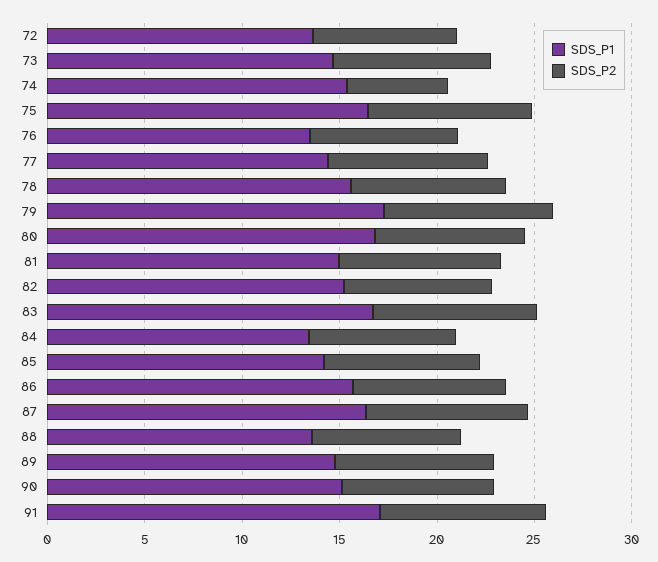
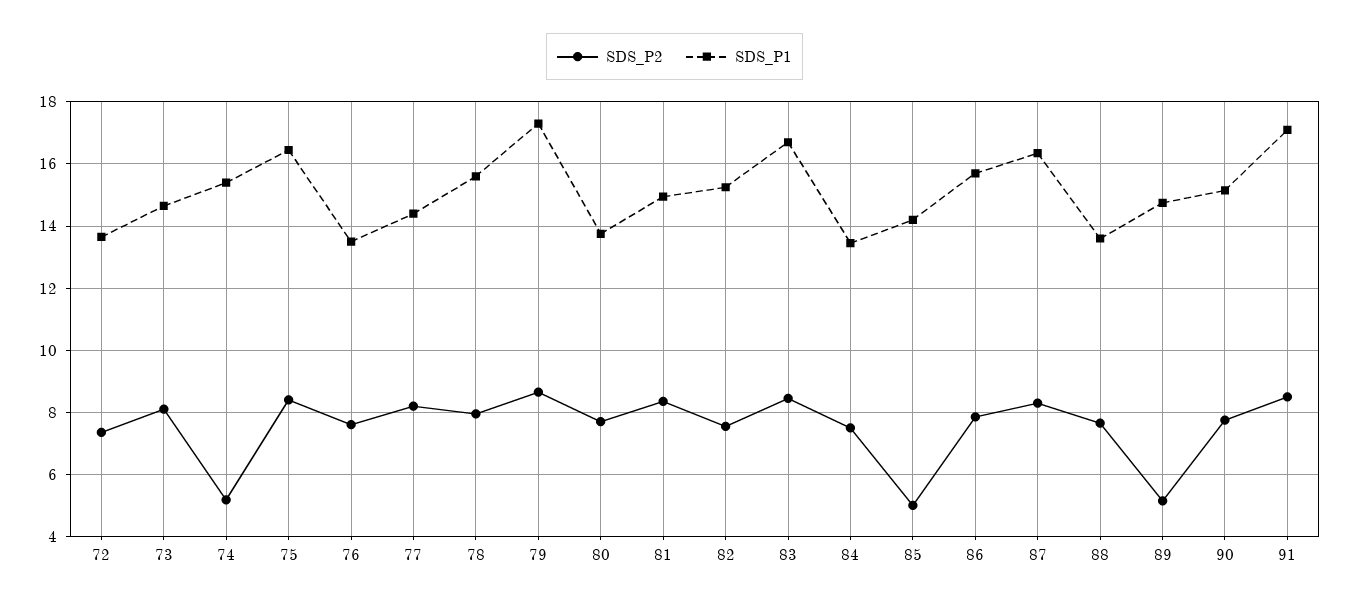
  {
    "SDS_P1": {
      "72": 13.6,
      "73": 14.6,
      "74": 15.4,
      "75": 16.4,
      "76": 13.6,
      "77": 14.4,
      "78": 15.6,
      "79": 17.4,
-     "80": 17,
+     "80": 13.8,
      "81": 15,
      "82": 15.2,
      "83": 16.8,
      "84": 13.4,
      "85": 14.2,
      "86": 15.8,
      "87": 16.4,
      "88": 13.6,
      "89": 14.8,
      "90": 15.2,
      "91": 17.2
    },
    "SDS_P2": {
      "72": 7.4,
      "73": 8.2,
      "74": 5.2,
      "75": 8.4,
      "76": 7.6,
      "77": 8.2,
      "78": 8,
      "79": 8.6,
      "80": 7.8,
      "81": 8.4,
      "82": 7.6,
      "83": 8.4,
      "84": 7.6,
-     "85": 8,
+     "85": 5,
      "86": 7.8,
      "87": 8.4,
      "88": 7.6,
-     "89": 8,
+     "89": 5.2,
      "90": 7.8,
      "91": 8.6
    }
  }

